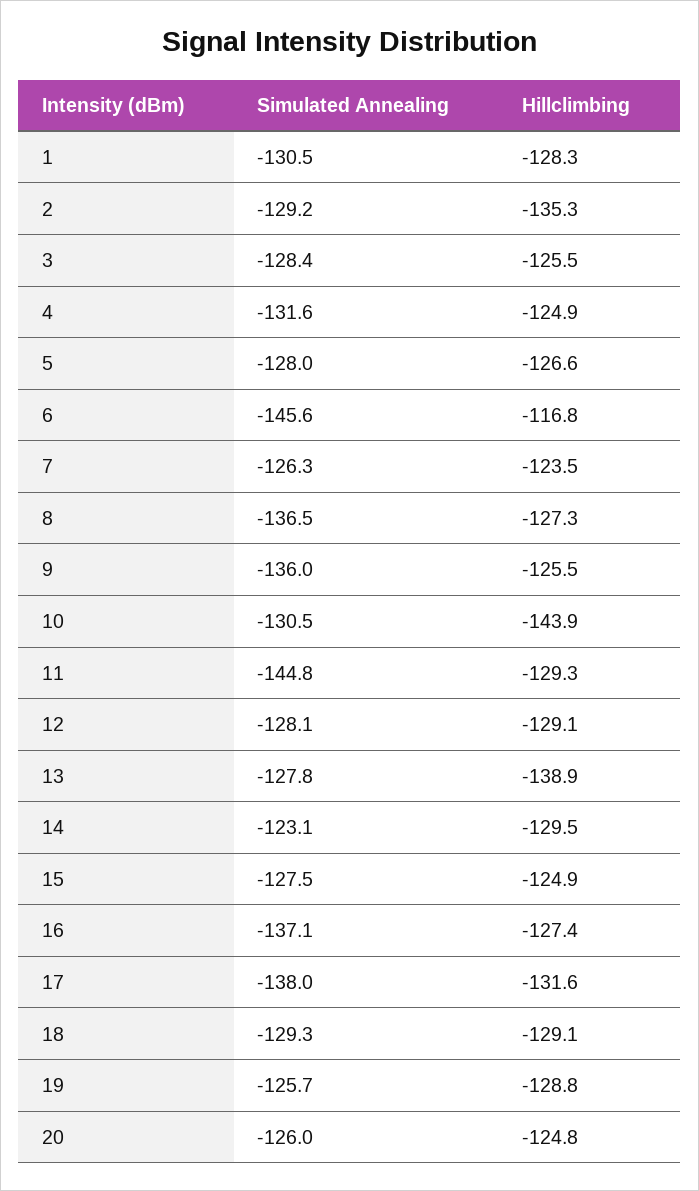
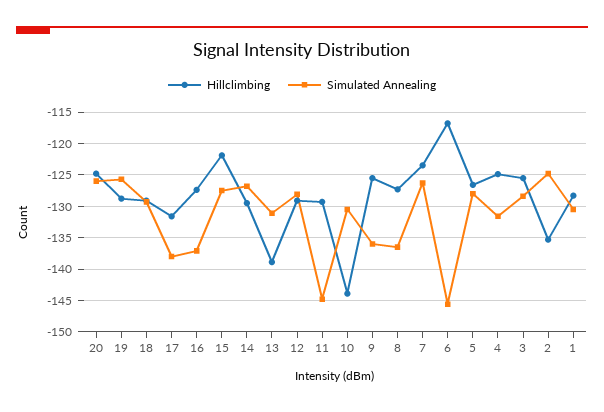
  {
    "Simulated Annealing": {
      "1": -130.5,
-     "2": -129.2,
+     "2": -125,
      "3": -128.4,
      "4": -131.6,
      "5": -128,
      "6": -145.6,
      "7": -126.3,
      "8": -136.5,
      "9": -136,
      "10": -130.5,
      "11": -144.8,
      "12": -128.1,
-     "13": -127.8,
+     "13": -131,
-     "14": -123.1,
+     "14": -127,
      "15": -127.5,
      "16": -137.1,
      "17": -138,
      "18": -129.3,
      "19": -125.7,
      "20": -126
    },
    "Hillclimbing": {
      "1": -128.3,
      "2": -135.3,
      "3": -125.5,
      "4": -124.9,
      "5": -126.6,
      "6": -116.8,
      "7": -123.5,
      "8": -127.3,
      "9": -125.5,
      "10": -143.9,
      "11": -129.3,
      "12": -129.1,
      "13": -138.9,
      "14": -129.5,
-     "15": -124.9,
+     "15": -122,
      "16": -127.4,
      "17": -131.6,
      "18": -129.1,
      "19": -128.8,
      "20": -124.8
    }
  }

